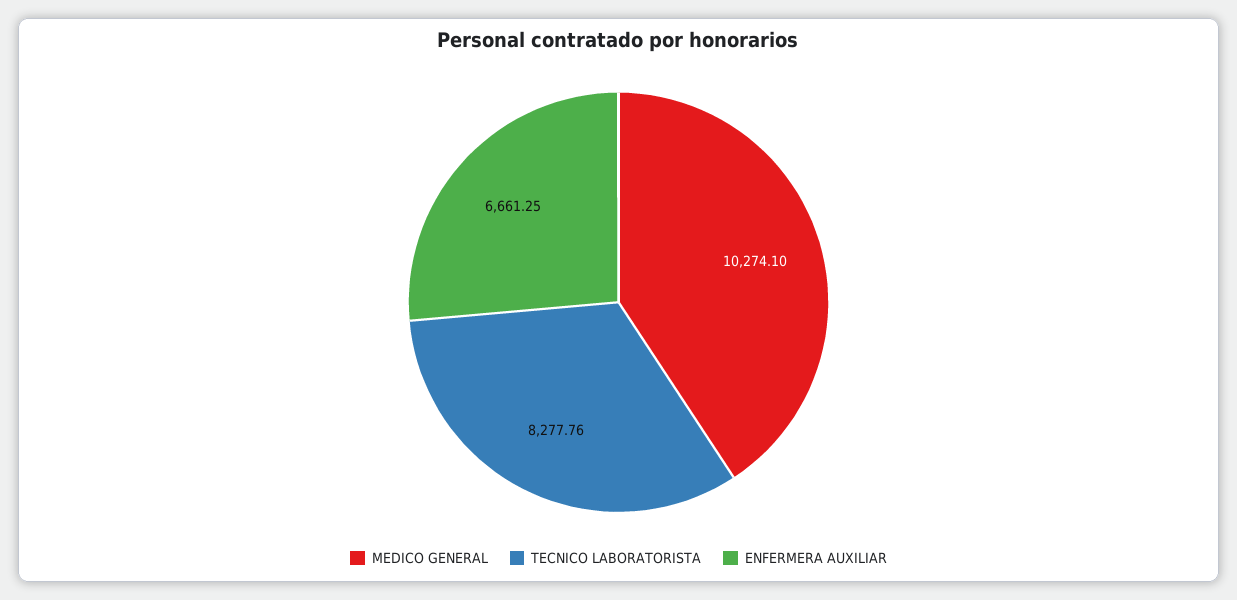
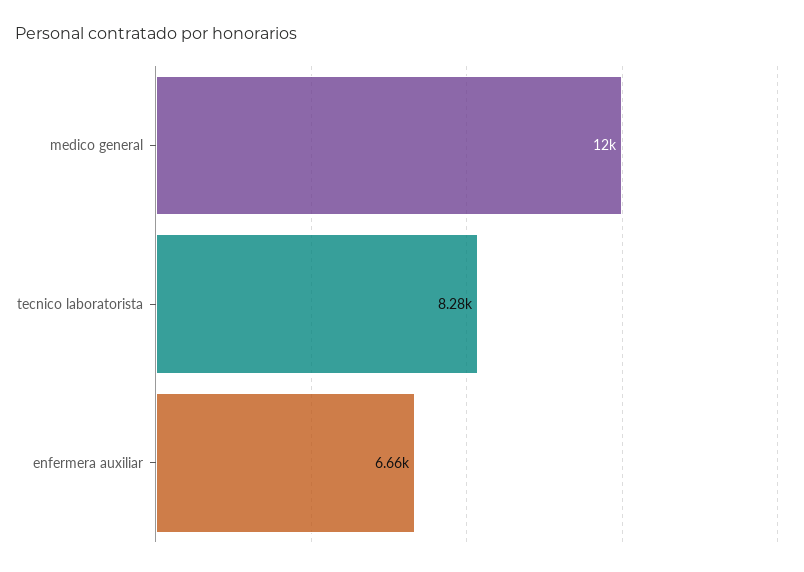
  {
-   "MEDICO GENERAL": 10274.1,
+   "MEDICO GENERAL": 12000,
    "TECNICO LABORATORISTA": 8277.76,
    "ENFERMERA AUXILIAR": 6661.25
  }

